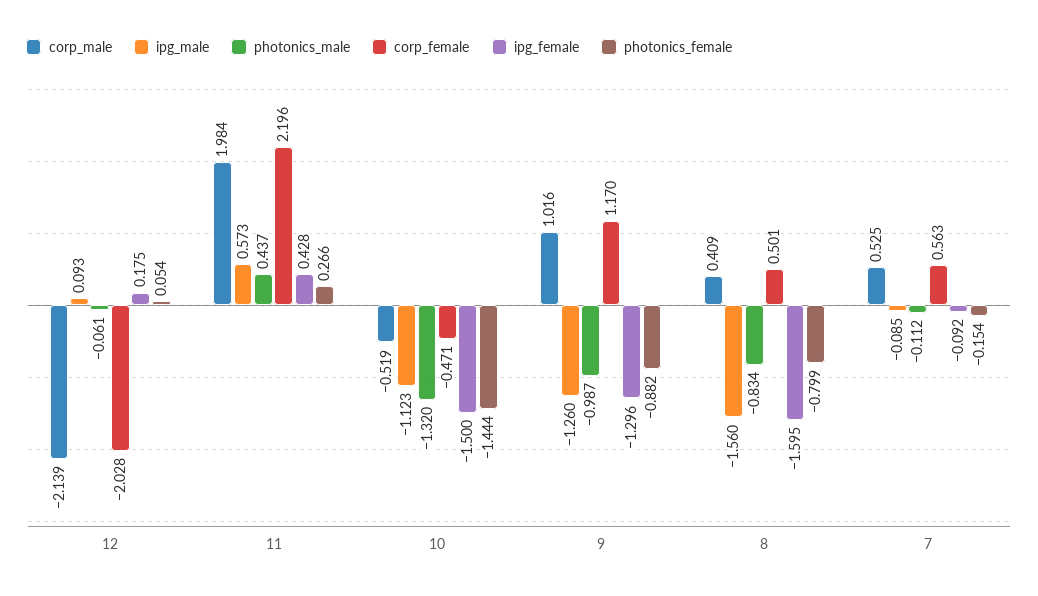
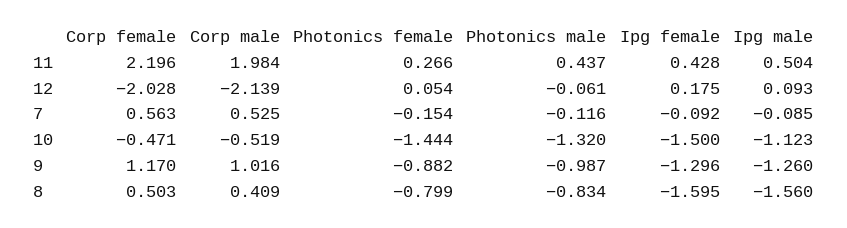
  {
    "corp_male": {
      "12": -2.139,
      "11": 1.984,
      "10": -0.519,
      "9": 1.016,
      "8": 0.409,
      "7": 0.525
    },
    "ipg_male": {
      "12": 0.093,
-     "11": 0.573,
+     "11": 0.504,
      "10": -1.123,
      "9": -1.26,
      "8": -1.56,
      "7": -0.085
    },
    "photonics_male": {
      "12": -0.061,
      "11": 0.437,
      "10": -1.32,
      "9": -0.987,
      "8": -0.834,
-     "7": -0.112
+     "7": -0.116
    },
    "corp_female": {
      "12": -2.028,
      "11": 2.196,
      "10": -0.471,
      "9": 1.17,
-     "8": 0.501,
+     "8": 0.503,
      "7": 0.563
    },
    "ipg_female": {
      "12": 0.175,
      "11": 0.428,
      "10": -1.5,
      "9": -1.296,
      "8": -1.595,
      "7": -0.092
    },
    "photonics_female": {
      "12": 0.054,
      "11": 0.266,
      "10": -1.444,
      "9": -0.882,
      "8": -0.799,
      "7": -0.154
    }
  }

